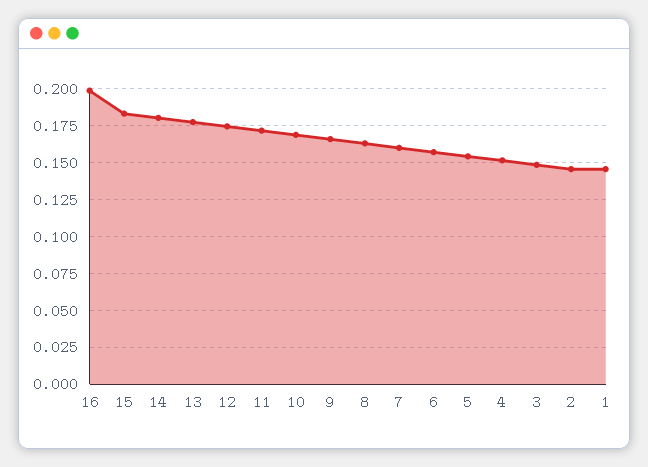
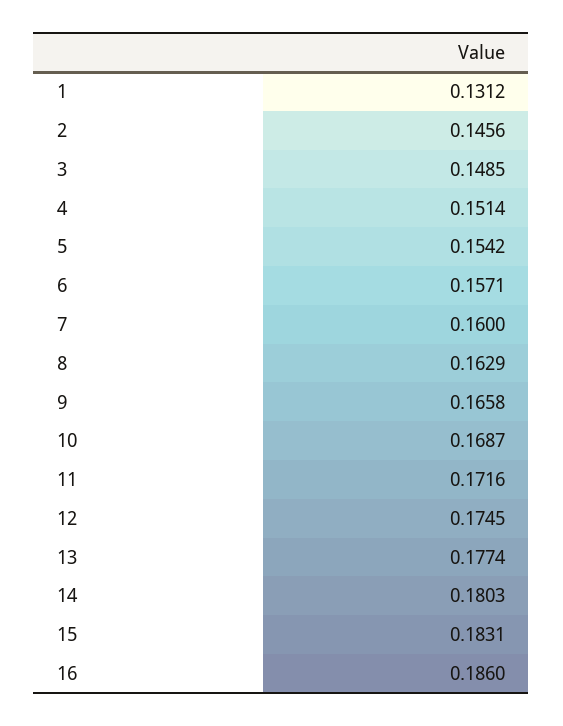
  {
-   "16": 0.2,
+   "16": 0.186,
    "15": 0.1831,
    "14": 0.1803,
    "13": 0.1774,
    "12": 0.1745,
    "11": 0.1716,
    "10": 0.1687,
    "9": 0.1658,
    "8": 0.1629,
    "7": 0.16,
    "6": 0.1571,
    "5": 0.1542,
    "4": 0.1514,
    "3": 0.1485,
    "2": 0.1456,
-   "1": 0.145
+   "1": 0.1312
  }

